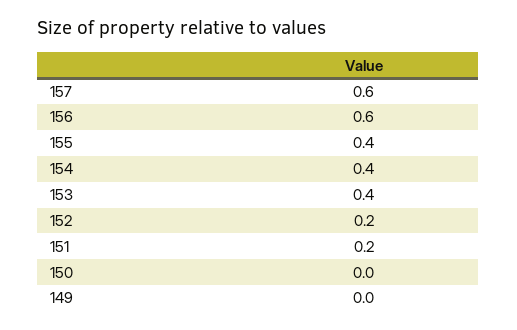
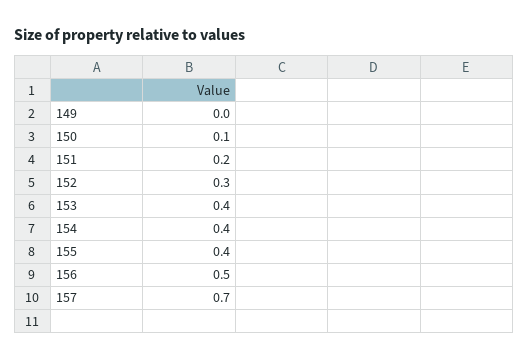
  {
-   "157": 0.6,
+   "157": 0.7,
-   "156": 0.6,
+   "156": 0.5,
    "155": 0.4,
    "154": 0.4,
    "153": 0.4,
-   "152": 0.2,
+   "152": 0.3,
    "151": 0.2,
-   "150": 0,
+   "150": 0.1,
    "149": 0
  }

